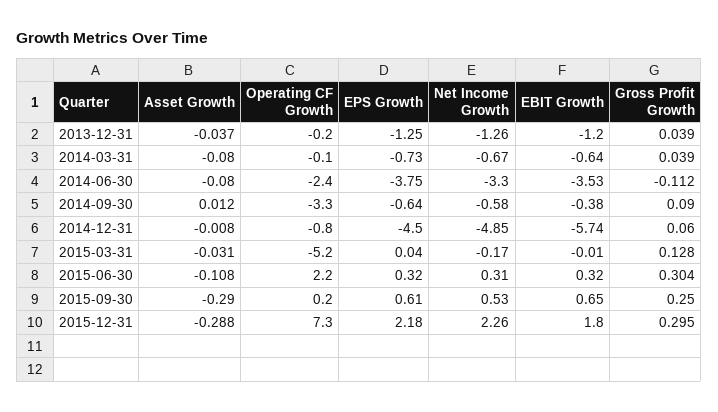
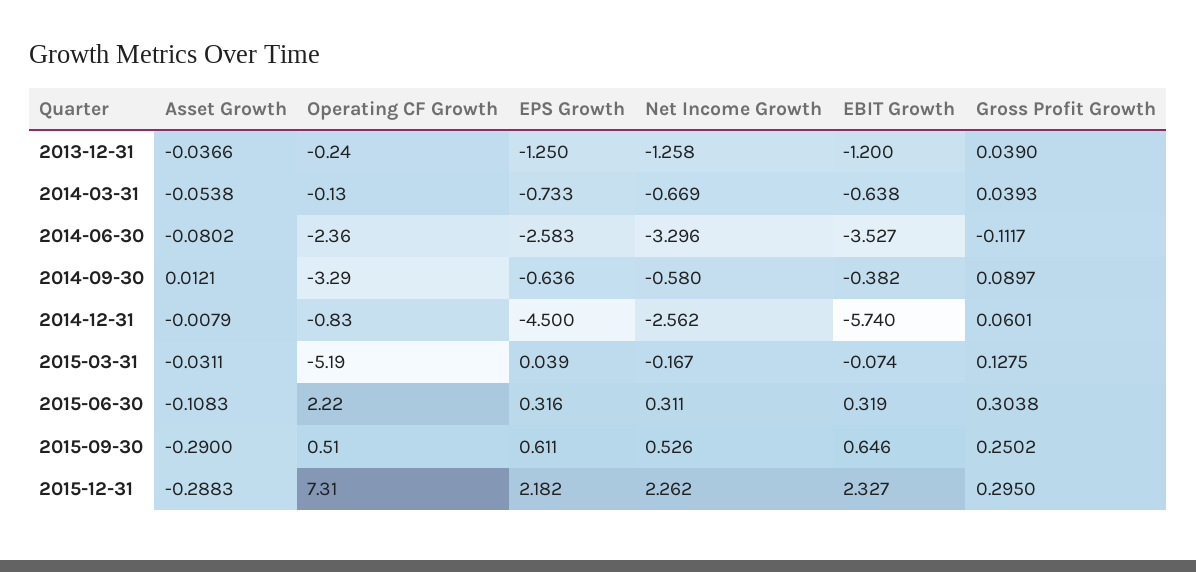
  {
    "Asset Growth": {
      "2013-12-31": -0.0366,
-     "2014-03-31": -0.08,
+     "2014-03-31": -0.0538,
      "2014-06-30": -0.0802,
      "2014-09-30": 0.0121,
      "2014-12-31": -0.0079,
      "2015-03-31": -0.0311,
      "2015-06-30": -0.1083,
      "2015-09-30": -0.29,
      "2015-12-31": -0.2883
    },
    "Operating CF Growth": {
      "2013-12-31": -0.24,
      "2014-03-31": -0.13,
      "2014-06-30": -2.36,
      "2014-09-30": -3.29,
      "2014-12-31": -0.83,
      "2015-03-31": -5.19,
      "2015-06-30": 2.22,
-     "2015-09-30": 0.2,
+     "2015-09-30": 0.51,
      "2015-12-31": 7.31
    },
    "EPS Growth": {
      "2013-12-31": -1.25,
      "2014-03-31": -0.733,
-     "2014-06-30": -3.75,
+     "2014-06-30": -2.583,
      "2014-09-30": -0.636,
      "2014-12-31": -4.5,
      "2015-03-31": 0.039,
      "2015-06-30": 0.316,
      "2015-09-30": 0.611,
      "2015-12-31": 2.182
    },
    "Net Income Growth": {
      "2013-12-31": -1.258,
      "2014-03-31": -0.669,
      "2014-06-30": -3.296,
      "2014-09-30": -0.58,
-     "2014-12-31": -4.85,
+     "2014-12-31": -2.562,
      "2015-03-31": -0.167,
      "2015-06-30": 0.311,
      "2015-09-30": 0.526,
      "2015-12-31": 2.262
    },
    "EBIT Growth": {
      "2013-12-31": -1.2,
      "2014-03-31": -0.638,
      "2014-06-30": -3.527,
      "2014-09-30": -0.382,
      "2014-12-31": -5.74,
-     "2015-03-31": -0.01,
+     "2015-03-31": -0.074,
      "2015-06-30": 0.319,
      "2015-09-30": 0.646,
-     "2015-12-31": 1.8
+     "2015-12-31": 2.327
    },
    "Gross Profit Growth": {
      "2013-12-31": 0.039,
      "2014-03-31": 0.0393,
      "2014-06-30": -0.1117,
      "2014-09-30": 0.0897,
      "2014-12-31": 0.0601,
      "2015-03-31": 0.1275,
      "2015-06-30": 0.3038,
      "2015-09-30": 0.2502,
      "2015-12-31": 0.295
    }
  }

